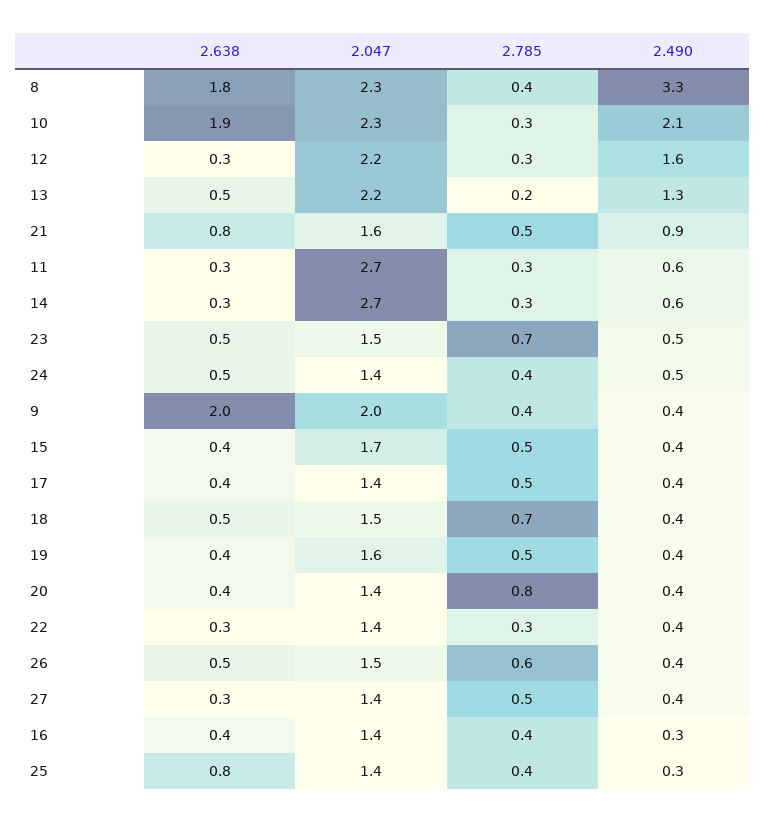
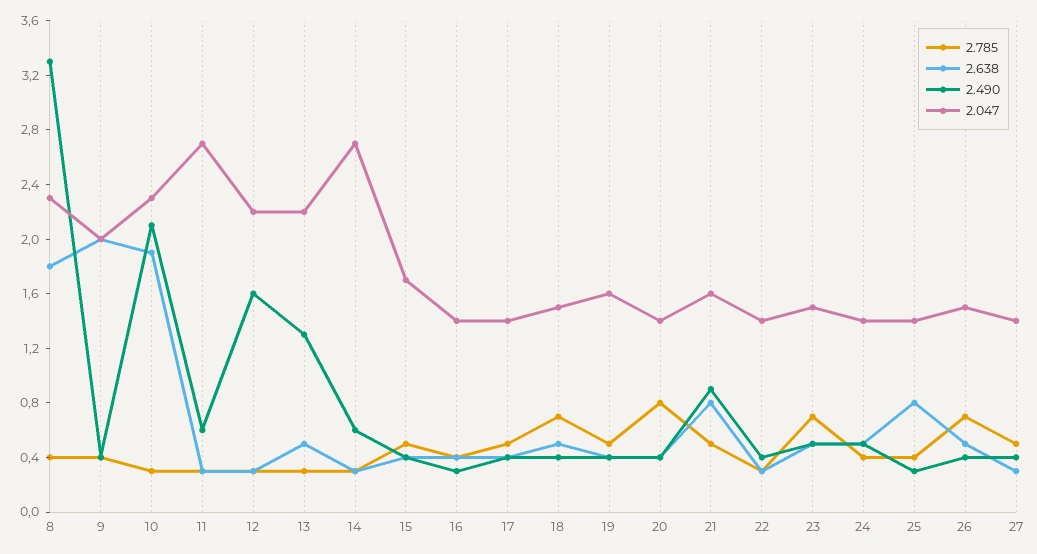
  {
    "2.638": {
      "8": 1.8,
      "10": 1.9,
      "12": 0.3,
      "13": 0.5,
      "21": 0.8,
      "11": 0.3,
      "14": 0.3,
      "23": 0.5,
      "24": 0.5,
      "9": 2,
      "15": 0.4,
      "17": 0.4,
      "18": 0.5,
      "19": 0.4,
      "20": 0.4,
      "22": 0.3,
      "26": 0.5,
      "27": 0.3,
      "16": 0.4,
      "25": 0.8
    },
    "2.047": {
      "8": 2.3,
      "10": 2.3,
      "12": 2.2,
      "13": 2.2,
      "21": 1.6,
      "11": 2.7,
      "14": 2.7,
      "23": 1.5,
      "24": 1.4,
      "9": 2,
      "15": 1.7,
      "17": 1.4,
      "18": 1.5,
      "19": 1.6,
      "20": 1.4,
      "22": 1.4,
      "26": 1.5,
      "27": 1.4,
      "16": 1.4,
      "25": 1.4
    },
    "2.785": {
      "8": 0.4,
      "10": 0.3,
      "12": 0.3,
-     "13": 0.2,
+     "13": 0.3,
      "21": 0.5,
      "11": 0.3,
      "14": 0.3,
      "23": 0.7,
      "24": 0.4,
      "9": 0.4,
      "15": 0.5,
      "17": 0.5,
      "18": 0.7,
      "19": 0.5,
      "20": 0.8,
      "22": 0.3,
-     "26": 0.6,
+     "26": 0.7,
      "27": 0.5,
      "16": 0.4,
      "25": 0.4
    },
    "2.490": {
      "8": 3.3,
      "10": 2.1,
      "12": 1.6,
      "13": 1.3,
      "21": 0.9,
      "11": 0.6,
      "14": 0.6,
      "23": 0.5,
      "24": 0.5,
      "9": 0.4,
      "15": 0.4,
      "17": 0.4,
      "18": 0.4,
      "19": 0.4,
      "20": 0.4,
      "22": 0.4,
      "26": 0.4,
      "27": 0.4,
      "16": 0.3,
      "25": 0.3
    }
  }

